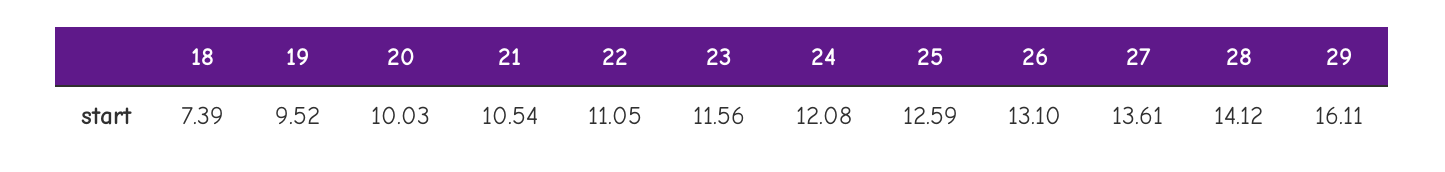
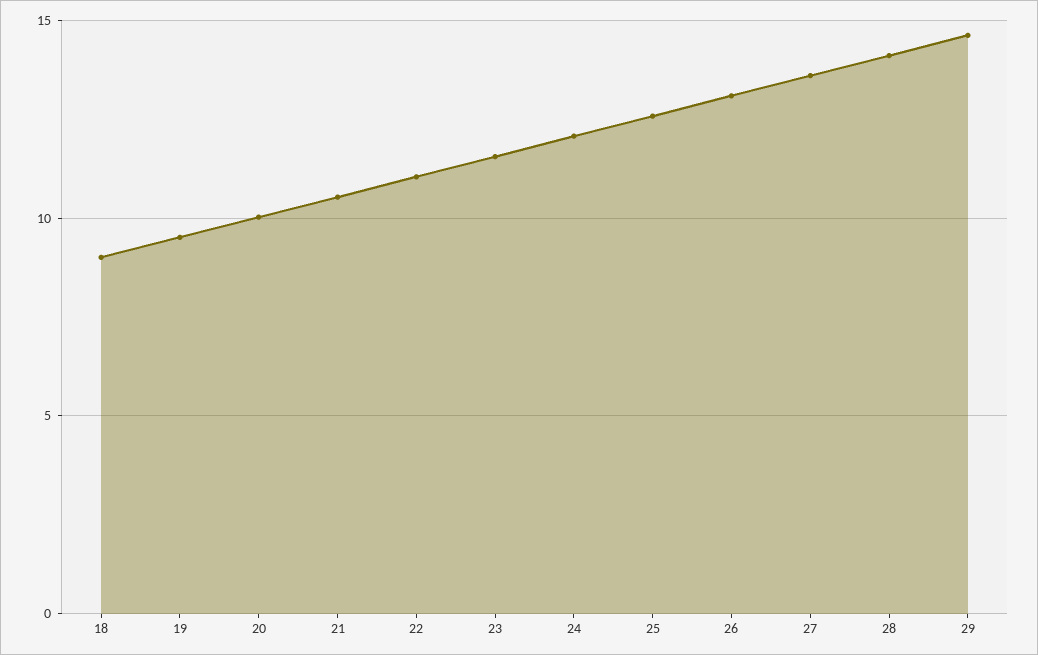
  {
-   "18": 7.39,
+   "18": 9,
    "19": 9.52,
    "20": 10.03,
    "21": 10.54,
    "22": 11.05,
    "23": 11.56,
    "24": 12.08,
    "25": 12.59,
    "26": 13.1,
    "27": 13.61,
    "28": 14.12,
-   "29": 16.11
+   "29": 14.5
  }

